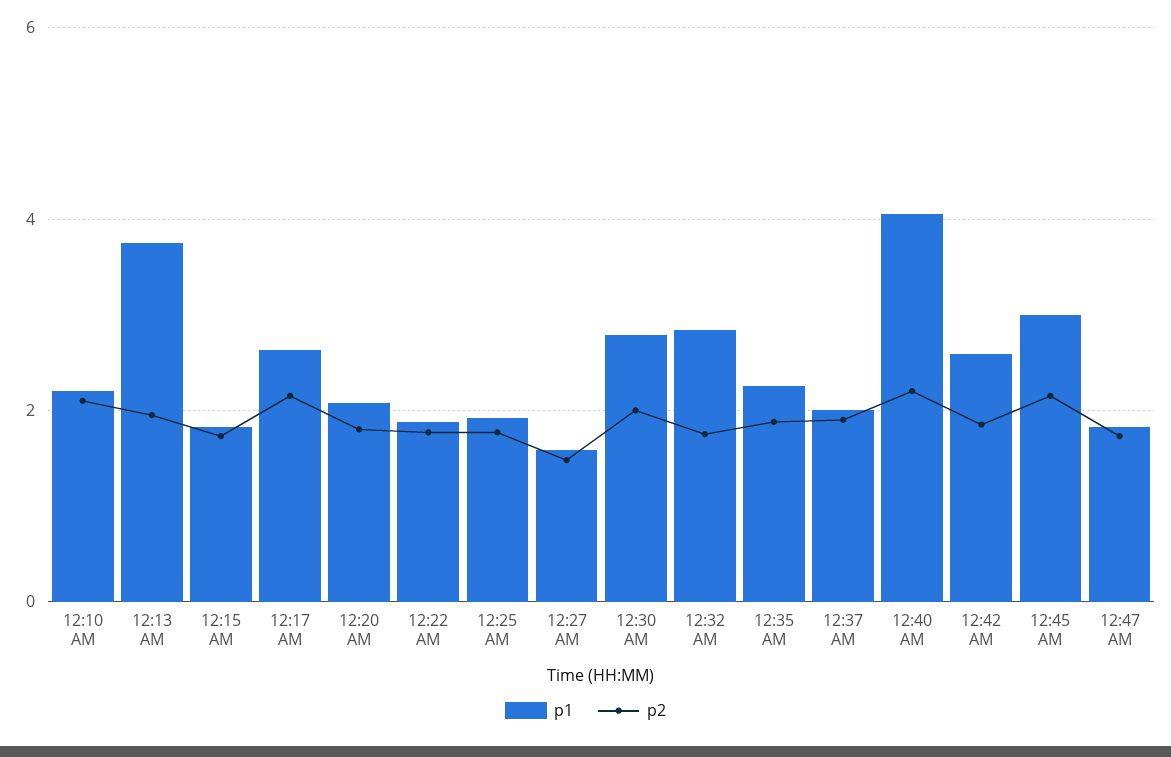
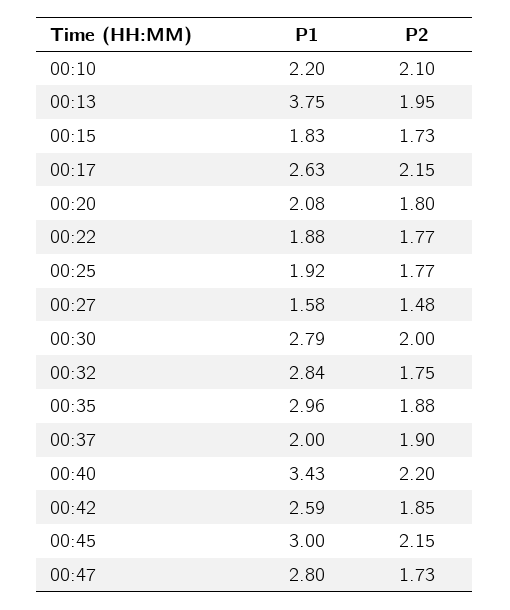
  {
    "p1": {
      "12:10 AM": 2.2,
      "12:13 AM": 3.75,
      "12:15 AM": 1.83,
      "12:17 AM": 2.63,
      "12:20 AM": 2.08,
      "12:22 AM": 1.88,
      "12:25 AM": 1.92,
      "12:27 AM": 1.58,
      "12:30 AM": 2.79,
      "12:32 AM": 2.84,
-     "12:35 AM": 2.2,
+     "12:35 AM": 2.96,
      "12:37 AM": 2,
-     "12:40 AM": 4,
+     "12:40 AM": 3.43,
      "12:42 AM": 2.59,
      "12:45 AM": 3,
-     "12:47 AM": 1.8
+     "12:47 AM": 2.8
    },
    "p2": {
      "12:10 AM": 2.1,
      "12:13 AM": 1.95,
      "12:15 AM": 1.73,
      "12:17 AM": 2.15,
      "12:20 AM": 1.8,
      "12:22 AM": 1.77,
      "12:25 AM": 1.77,
      "12:27 AM": 1.48,
      "12:30 AM": 2,
      "12:32 AM": 1.75,
      "12:35 AM": 1.88,
      "12:37 AM": 1.9,
      "12:40 AM": 2.2,
      "12:42 AM": 1.85,
      "12:45 AM": 2.15,
      "12:47 AM": 1.73
    }
  }

